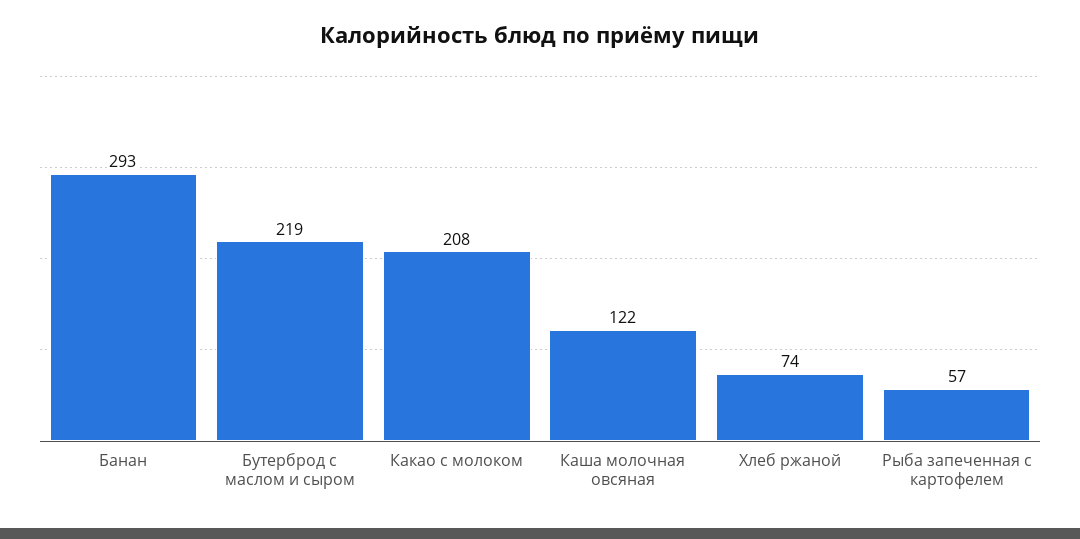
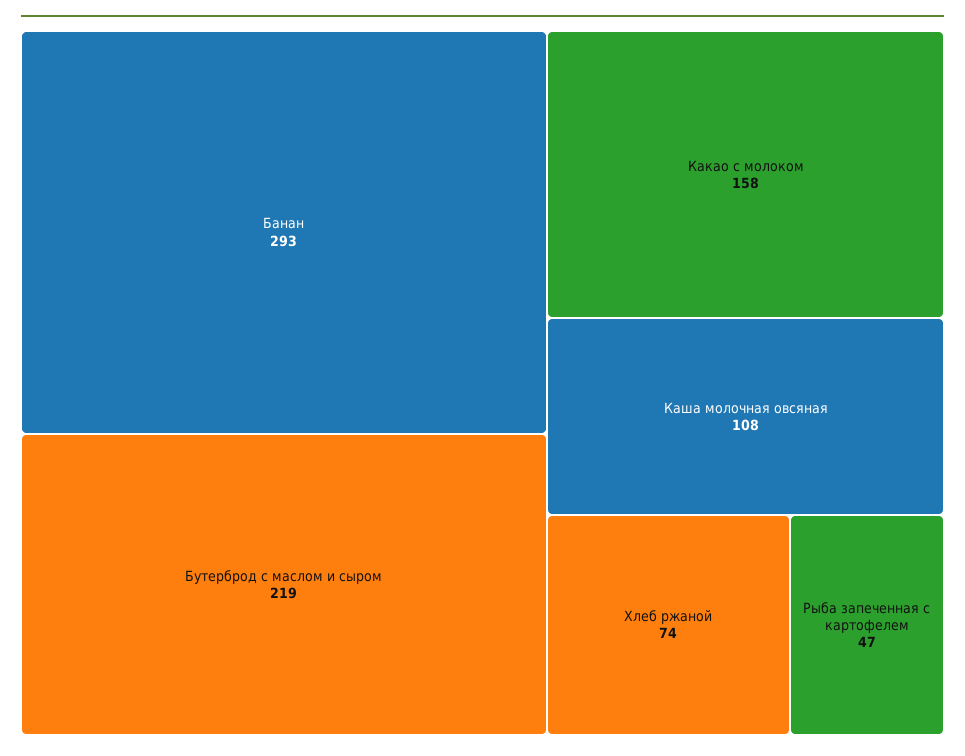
  {
    "Банан": 293,
    "Бутерброд с маслом и сыром": 219,
-   "Какао с молоком": 208,
+   "Какао с молоком": 158,
-   "Каша молочная овсяная": 122,
+   "Каша молочная овсяная": 108,
    "Хлеб ржаной": 74,
-   "Рыба запеченная с картофелем": 57
+   "Рыба запеченная с картофелем": 47
  }

